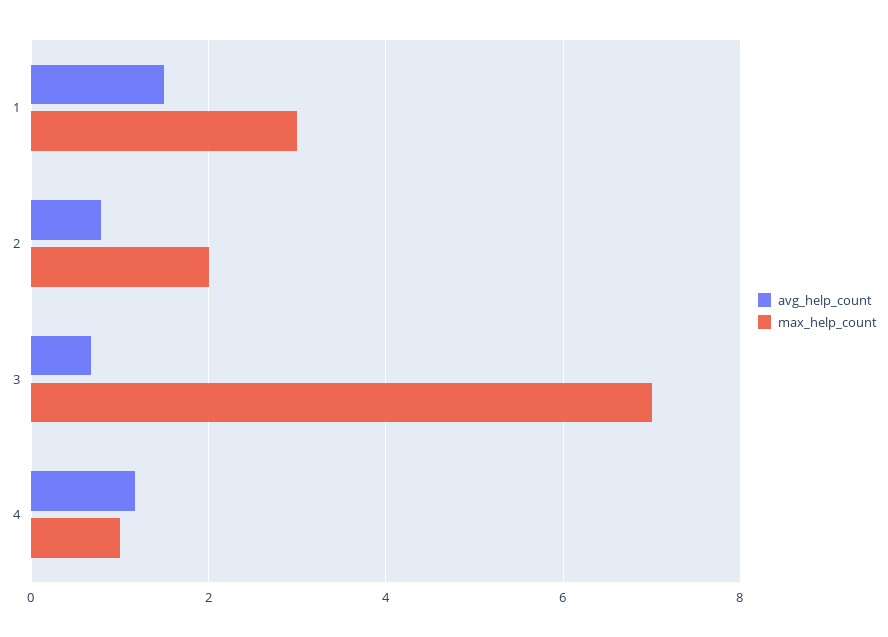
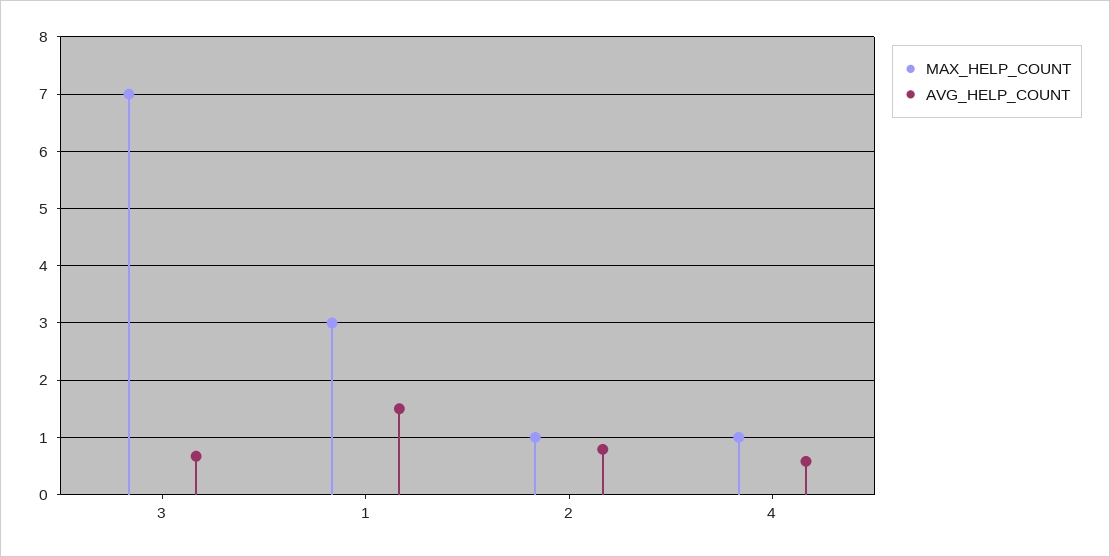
  {
    "avg_help_count": {
      "1": 1.6,
      "2": 0.8,
      "3": 0.6,
-     "4": 1.2
+     "4": 0.6
    },
    "max_help_count": {
      "1": 3,
-     "2": 2,
+     "2": 1,
      "3": 7,
      "4": 1
    }
  }

